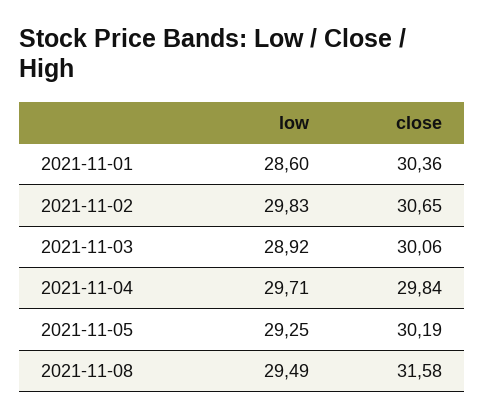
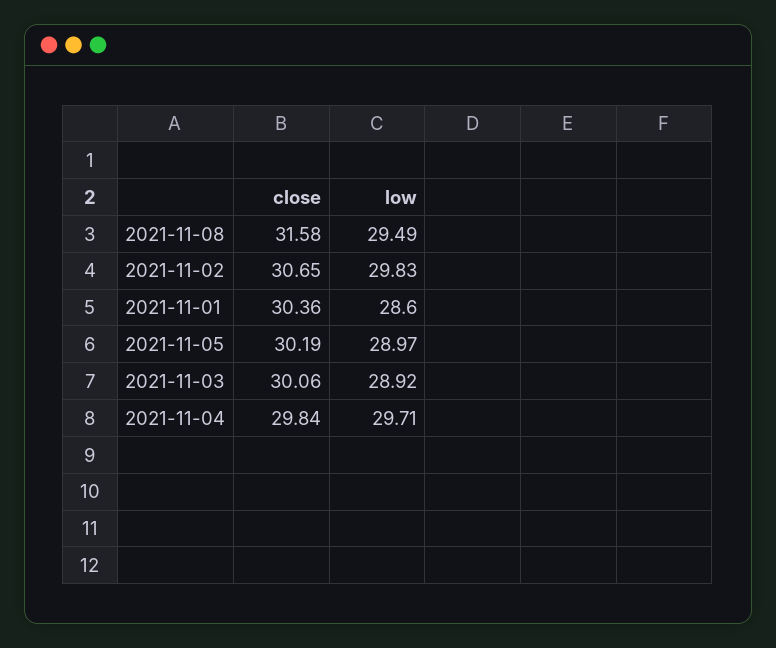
  {
    "low": {
      "2021-11-01": 28.6,
      "2021-11-02": 29.83,
      "2021-11-03": 28.92,
      "2021-11-04": 29.71,
-     "2021-11-05": 29.25,
+     "2021-11-05": 28.97,
      "2021-11-08": 29.49
    },
    "close": {
      "2021-11-01": 30.36,
      "2021-11-02": 30.65,
      "2021-11-03": 30.06,
      "2021-11-04": 29.84,
      "2021-11-05": 30.19,
      "2021-11-08": 31.58
    }
  }

